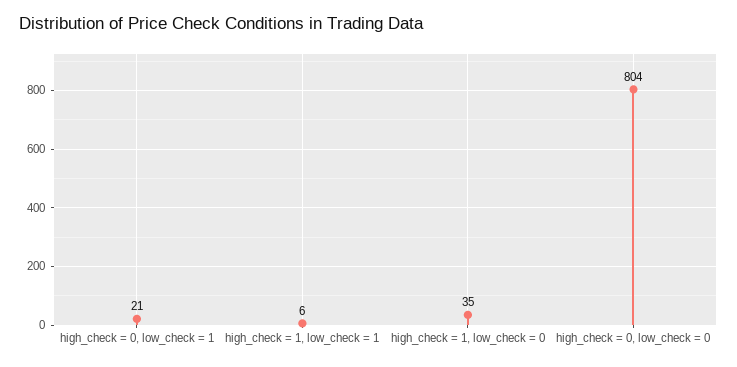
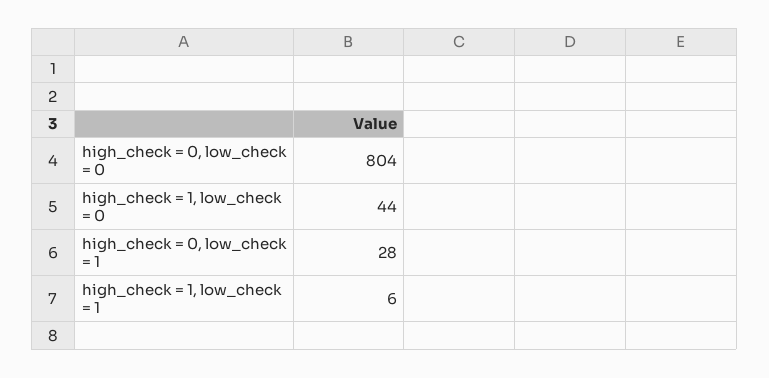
  {
-   "high_check = 0, low_check = 1": 21,
+   "high_check = 0, low_check = 1": 28,
    "high_check = 1, low_check = 1": 6,
-   "high_check = 1, low_check = 0": 35,
+   "high_check = 1, low_check = 0": 44,
    "high_check = 0, low_check = 0": 804
  }

